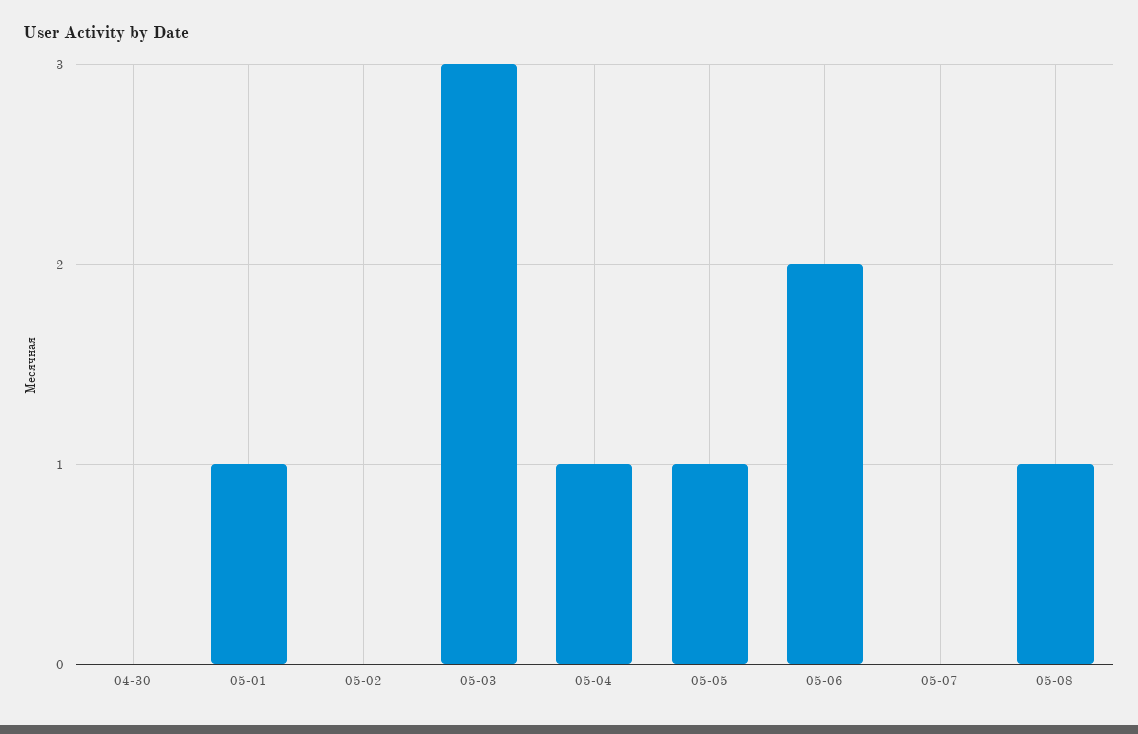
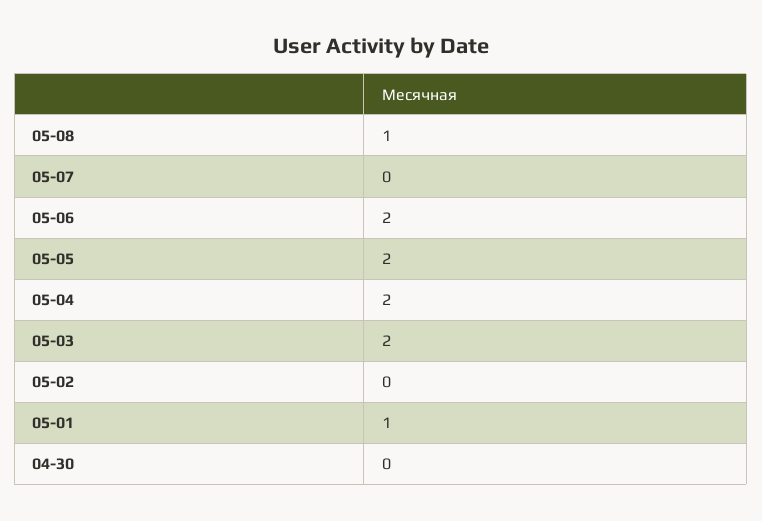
  {
    "04-30": 0,
    "05-01": 1,
    "05-02": 0,
-   "05-03": 3,
+   "05-03": 2,
-   "05-04": 1,
+   "05-04": 2,
-   "05-05": 1,
+   "05-05": 2,
    "05-06": 2,
    "05-07": 0,
    "05-08": 1
  }

